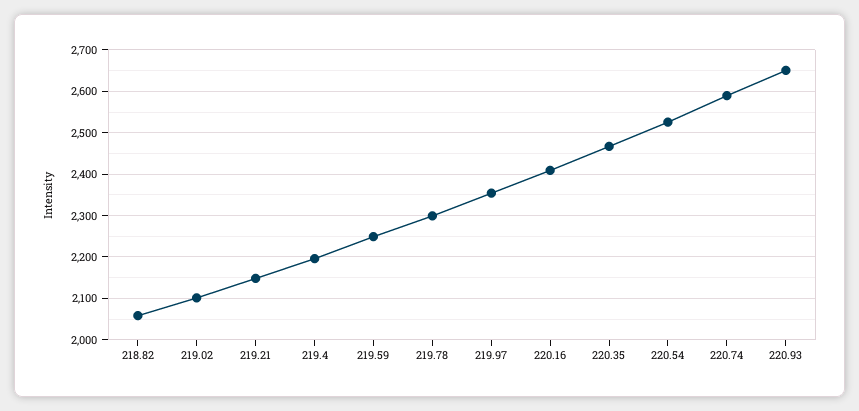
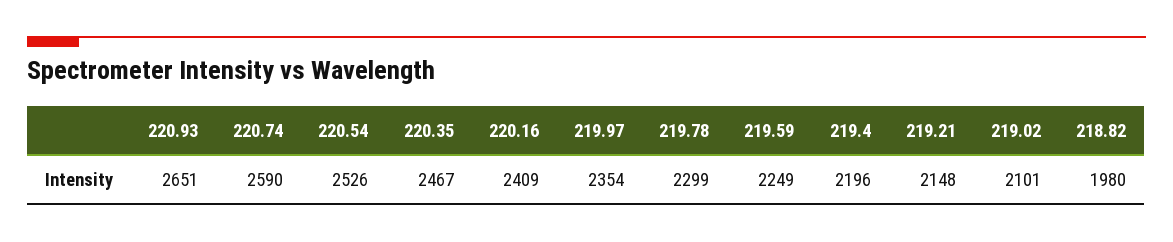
  {
-   "218.82": 2060,
+   "218.82": 1980,
    "219.02": 2101,
    "219.21": 2148,
    "219.4": 2196,
    "219.59": 2249,
    "219.78": 2299,
    "219.97": 2354,
    "220.16": 2409,
    "220.35": 2467,
    "220.54": 2526,
    "220.74": 2590,
    "220.93": 2651
  }

